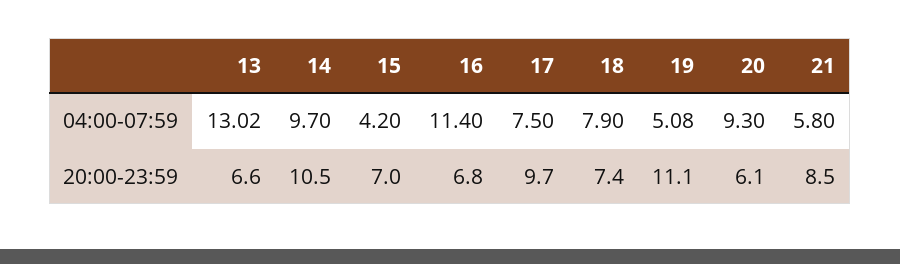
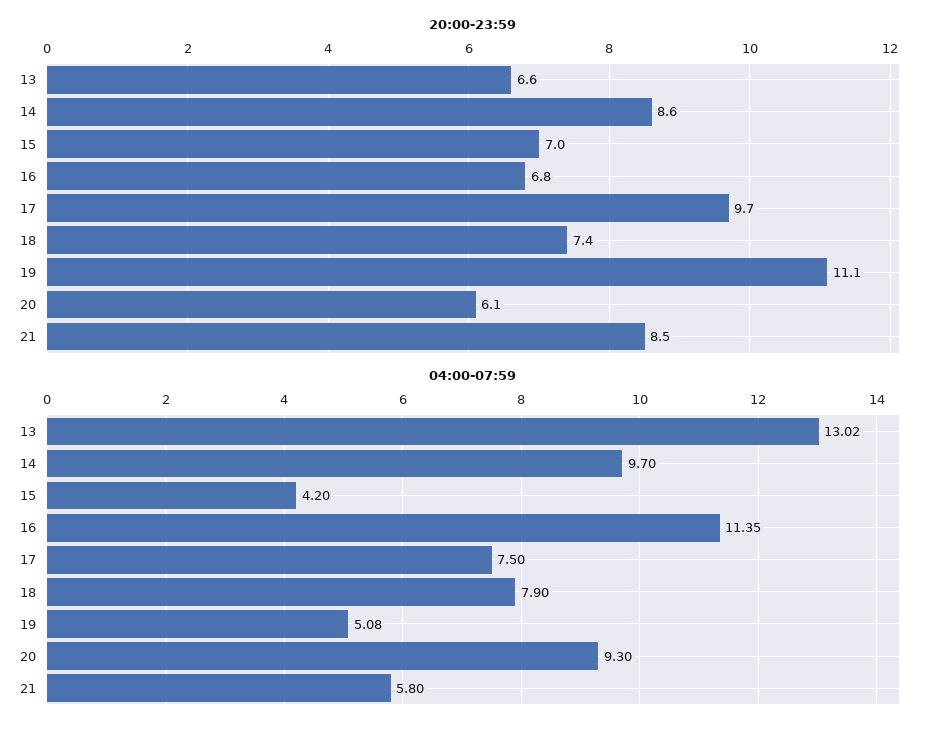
  {
    "04:00-07:59": {
      "13": 13.02,
      "14": 9.7,
      "15": 4.2,
-     "16": 11.4,
+     "16": 11.35,
      "17": 7.5,
      "18": 7.9,
      "19": 5.08,
      "20": 9.3,
      "21": 5.8
    },
    "20:00-23:59": {
      "13": 6.6,
-     "14": 10.5,
+     "14": 8.6,
      "15": 7,
      "16": 6.8,
      "17": 9.7,
      "18": 7.4,
      "19": 11.1,
      "20": 6.1,
      "21": 8.5
    }
  }

